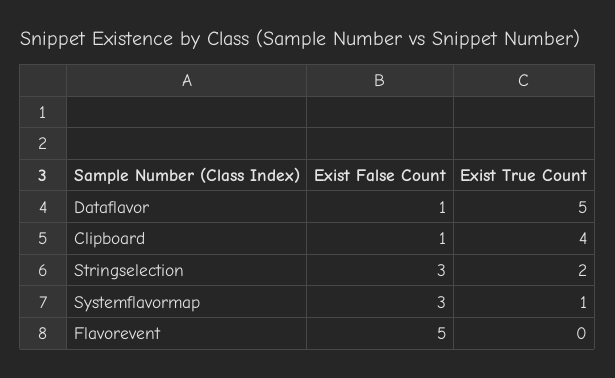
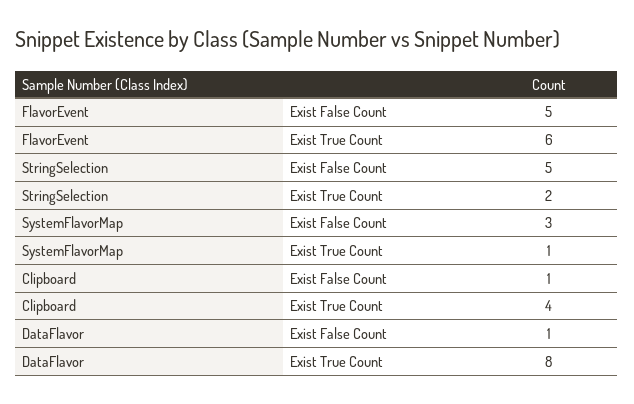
  {
    "Exist False Count": {
      "Dataflavor": 1,
      "Clipboard": 1,
-     "Stringselection": 3,
+     "Stringselection": 5,
      "Systemflavormap": 3,
      "Flavorevent": 5
    },
    "Exist True Count": {
-     "Dataflavor": 5,
+     "Dataflavor": 8,
      "Clipboard": 4,
      "Stringselection": 2,
      "Systemflavormap": 1,
-     "Flavorevent": 0
+     "Flavorevent": 6
    }
  }

